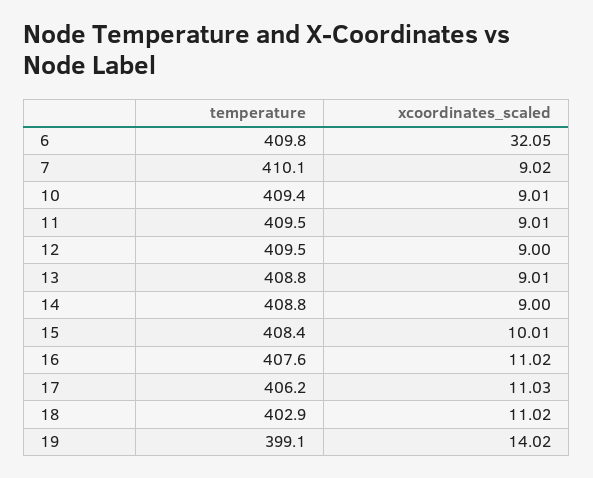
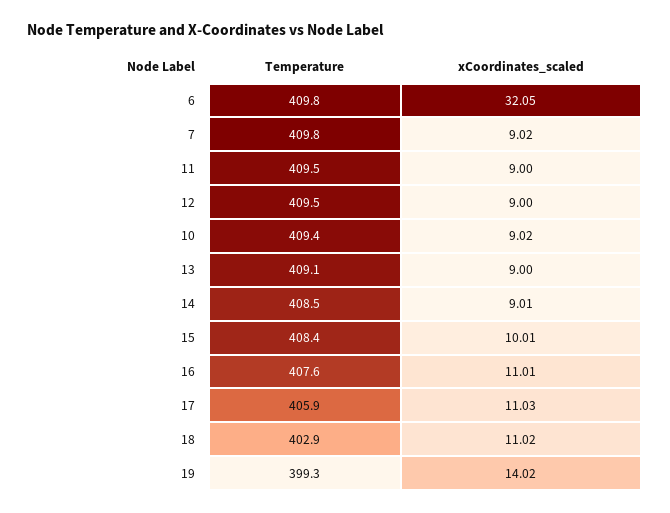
  {
    "temperature": {
      "6": 409.8,
-     "7": 410.1,
+     "7": 409.8,
      "10": 409.4,
      "11": 409.5,
      "12": 409.5,
-     "13": 408.8,
+     "13": 409.1,
-     "14": 408.8,
+     "14": 408.5,
      "15": 408.4,
      "16": 407.6,
-     "17": 406.2,
+     "17": 405.9,
      "18": 402.9,
-     "19": 399.1
+     "19": 399.3
    },
    "xcoordinates_scaled": {
      "6": 32.05,
      "7": 9.02,
-     "10": 9.01,
+     "10": 9.02,
-     "11": 9.01,
+     "11": 9,
      "12": 9,
-     "13": 9.01,
+     "13": 9,
-     "14": 9,
+     "14": 9.01,
      "15": 10.01,
-     "16": 11.02,
+     "16": 11.01,
      "17": 11.03,
      "18": 11.02,
      "19": 14.02
    }
  }

